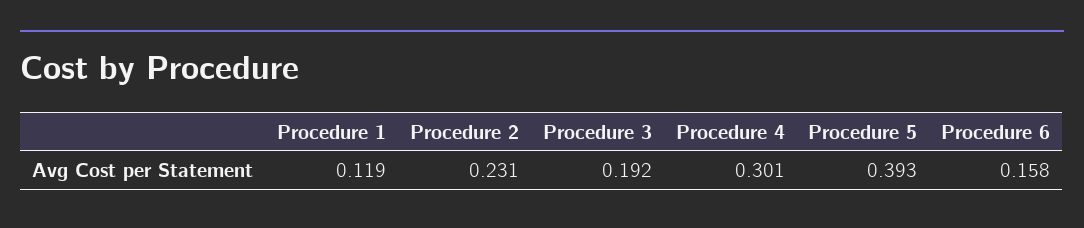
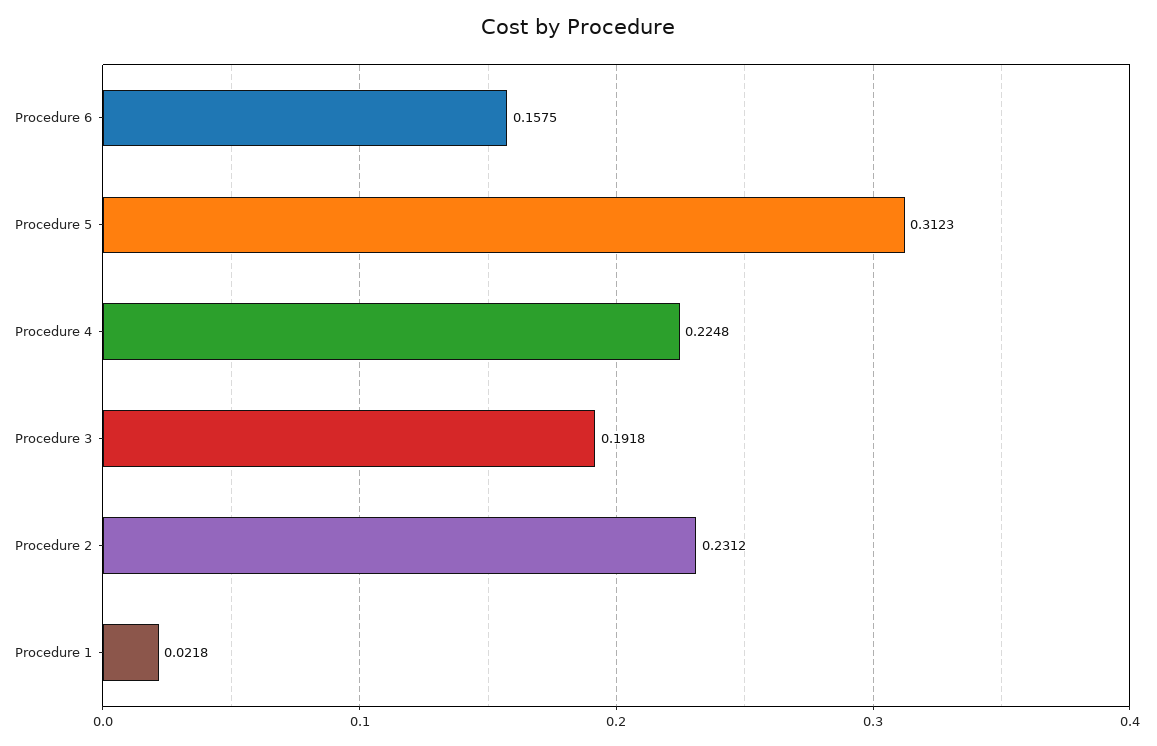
  {
-   "Procedure 1": 0.119,
+   "Procedure 1": 0.0218,
    "Procedure 2": 0.2312,
    "Procedure 3": 0.1918,
-   "Procedure 4": 0.301,
+   "Procedure 4": 0.2248,
-   "Procedure 5": 0.393,
+   "Procedure 5": 0.3123,
    "Procedure 6": 0.1575
  }

